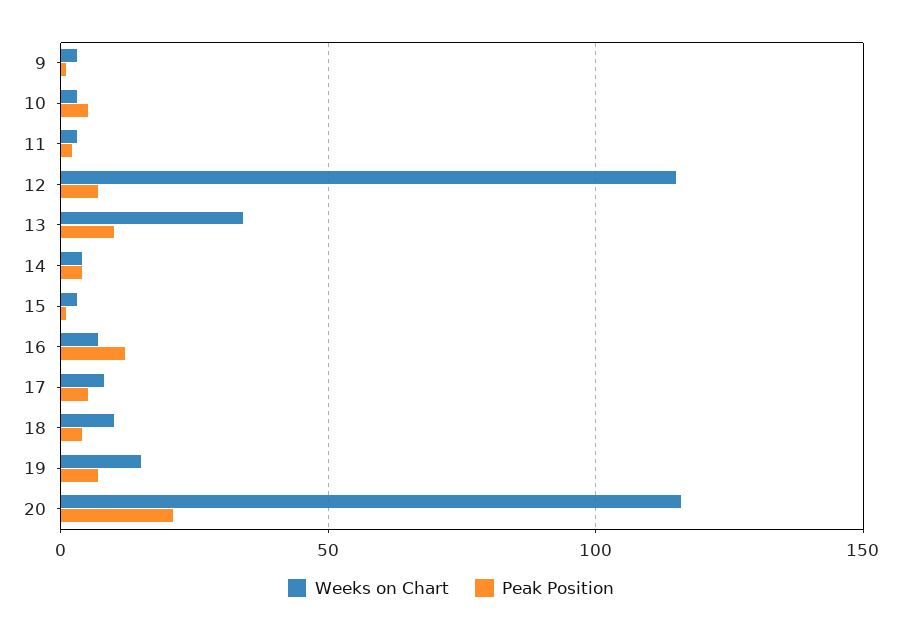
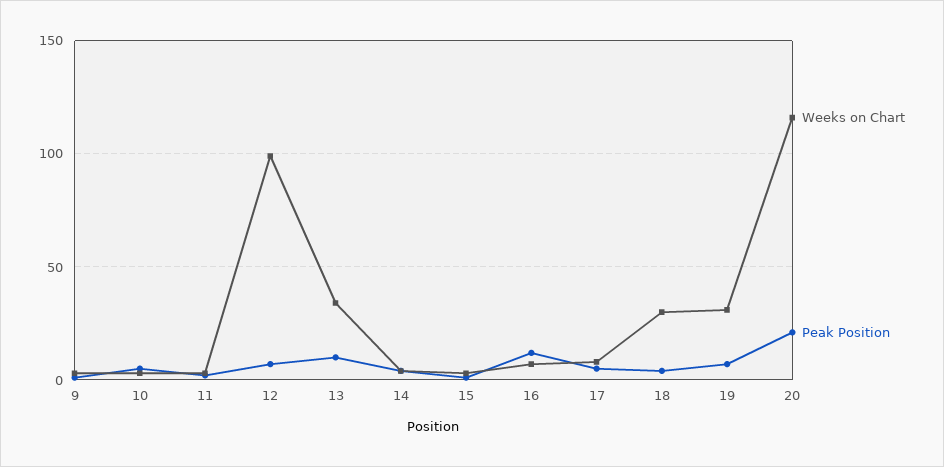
  {
    "Weeks on Chart": {
      "9": 5,
      "10": 5,
      "11": 5,
-     "12": 115,
+     "12": 100,
      "13": 35,
      "14": 5,
      "15": 5,
      "16": 5,
      "17": 10,
-     "18": 10,
+     "18": 30,
-     "19": 15,
+     "19": 30,
      "20": 115
    },
    "Peak Position": {
      "9": 0,
      "10": 5,
      "11": 0,
      "12": 5,
      "13": 10,
      "14": 5,
      "15": 0,
      "16": 10,
      "17": 5,
      "18": 5,
      "19": 5,
      "20": 20
    }
  }

